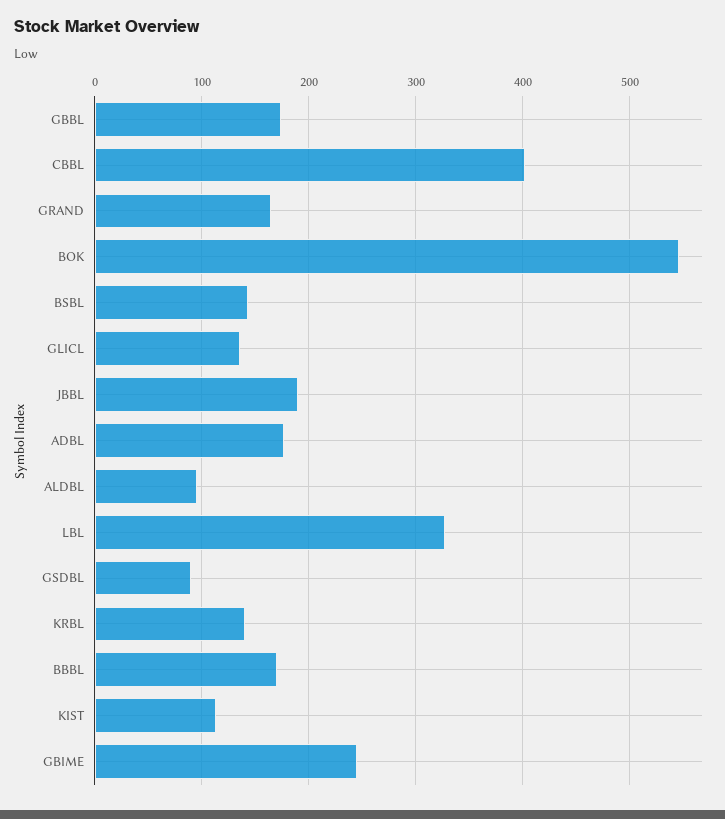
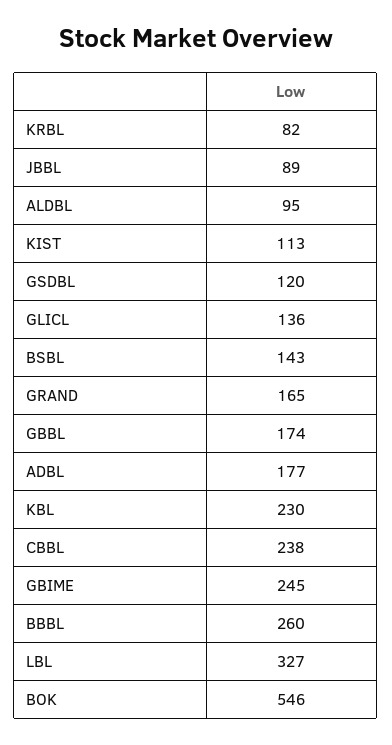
  {
    "GBBL": 174,
-   "CBBL": 400,
+   "CBBL": 238,
    "GRAND": 165,
    "BOK": 546,
    "BSBL": 143,
    "GLICL": 136,
-   "JBBL": 190,
+   "JBBL": 89,
    "ADBL": 177,
    "ALDBL": 95,
    "LBL": 327,
-   "GSDBL": 90,
+   "GSDBL": 120,
-   "KRBL": 140,
+   "KRBL": 82,
-   "BBBL": 170,
+   "BBBL": 260,
    "KIST": 113,
-   "GBIME": 245
+   "GBIME": 245,
+   "KBL": 230
  }

